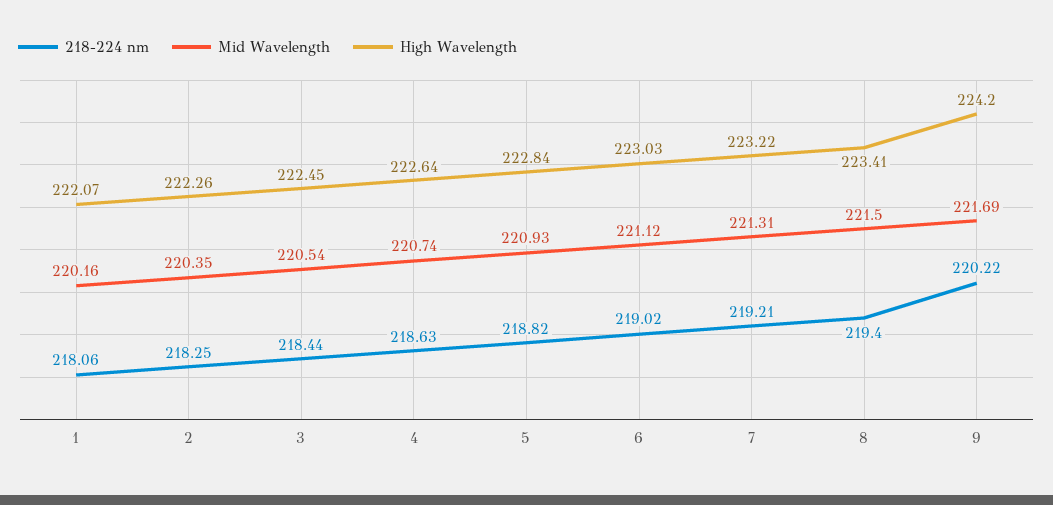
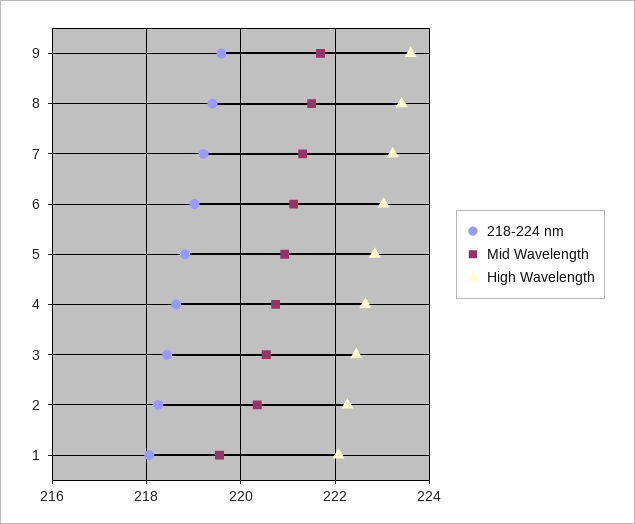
  {
    "218-224 nm": {
      "1": 218.06,
      "2": 218.25,
      "3": 218.44,
      "4": 218.63,
      "5": 218.82,
      "6": 219.02,
      "7": 219.21,
      "8": 219.4,
-     "9": 220.22
+     "9": 219.6
    },
    "Mid Wavelength": {
-     "1": 220.16,
+     "1": 219.6,
      "2": 220.35,
      "3": 220.54,
      "4": 220.74,
      "5": 220.93,
      "6": 221.12,
      "7": 221.31,
      "8": 221.5,
      "9": 221.69
    },
    "High Wavelength": {
      "1": 222.07,
      "2": 222.26,
      "3": 222.45,
      "4": 222.64,
      "5": 222.84,
      "6": 223.03,
      "7": 223.22,
      "8": 223.41,
-     "9": 224.2
+     "9": 223.6
    }
  }

